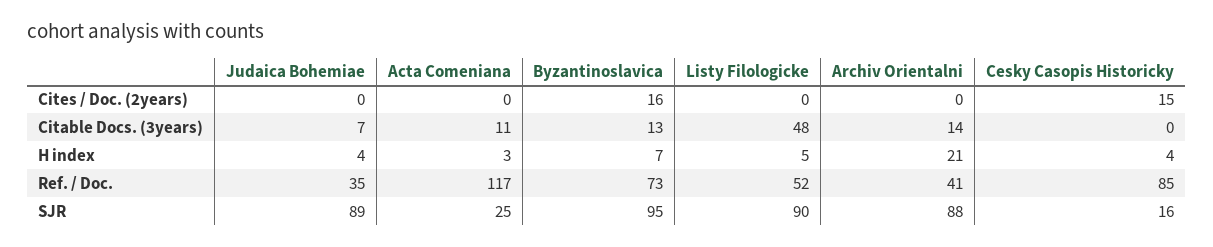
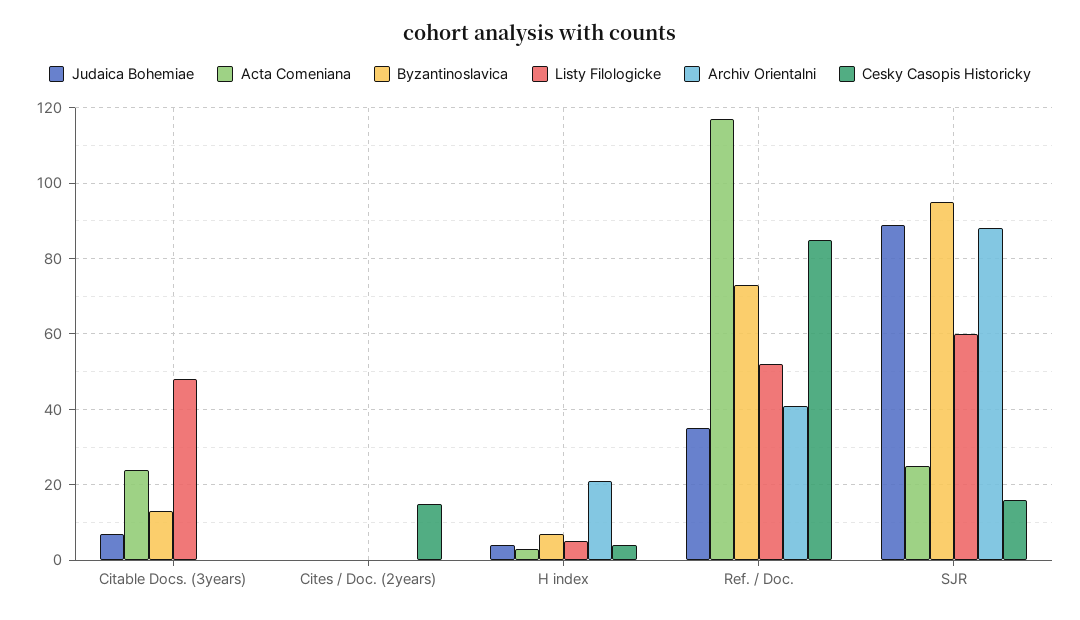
  {
    "Judaica Bohemiae": {
      "Cites / Doc. (2years)": 0,
      "Citable Docs. (3years)": 7,
      "H index": 4,
      "Ref. / Doc.": 35,
      "SJR": 89
    },
    "Acta Comeniana": {
      "Cites / Doc. (2years)": 0,
-     "Citable Docs. (3years)": 11,
+     "Citable Docs. (3years)": 25,
      "H index": 3,
      "Ref. / Doc.": 117,
      "SJR": 25
    },
    "Byzantinoslavica": {
-     "Cites / Doc. (2years)": 16,
+     "Cites / Doc. (2years)": 0,
      "Citable Docs. (3years)": 13,
      "H index": 7,
      "Ref. / Doc.": 73,
      "SJR": 95
    },
    "Listy Filologicke": {
      "Cites / Doc. (2years)": 0,
      "Citable Docs. (3years)": 48,
      "H index": 5,
      "Ref. / Doc.": 52,
-     "SJR": 90
+     "SJR": 60
    },
    "Archiv Orientalni": {
      "Cites / Doc. (2years)": 0,
-     "Citable Docs. (3years)": 14,
+     "Citable Docs. (3years)": 0,
      "H index": 21,
      "Ref. / Doc.": 41,
      "SJR": 88
    },
    "Cesky Casopis Historicky": {
      "Cites / Doc. (2years)": 15,
      "Citable Docs. (3years)": 0,
      "H index": 4,
      "Ref. / Doc.": 85,
      "SJR": 16
    }
  }

